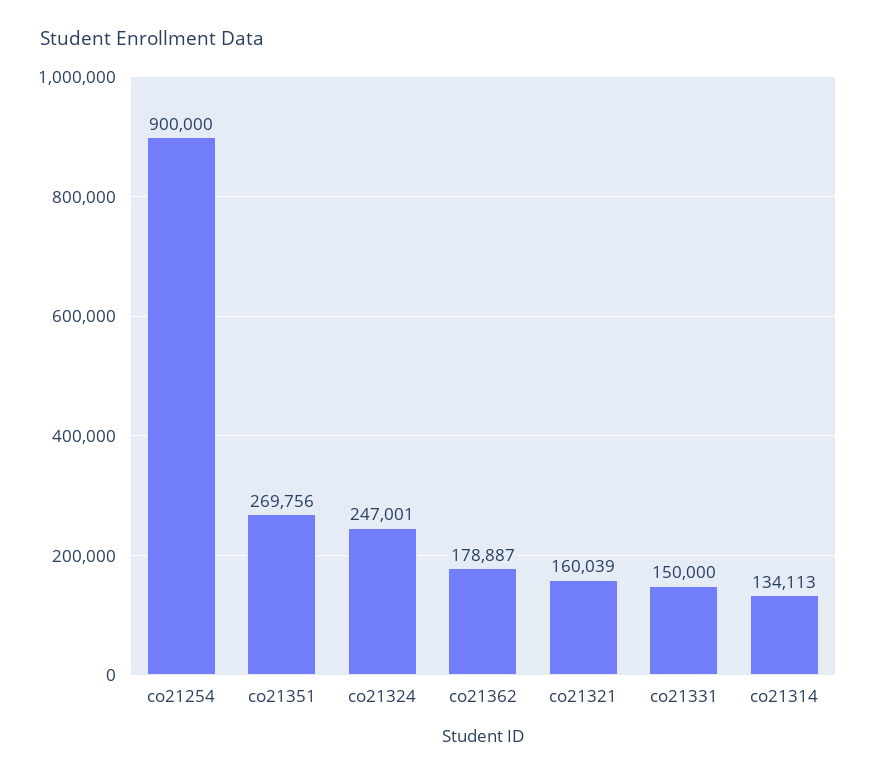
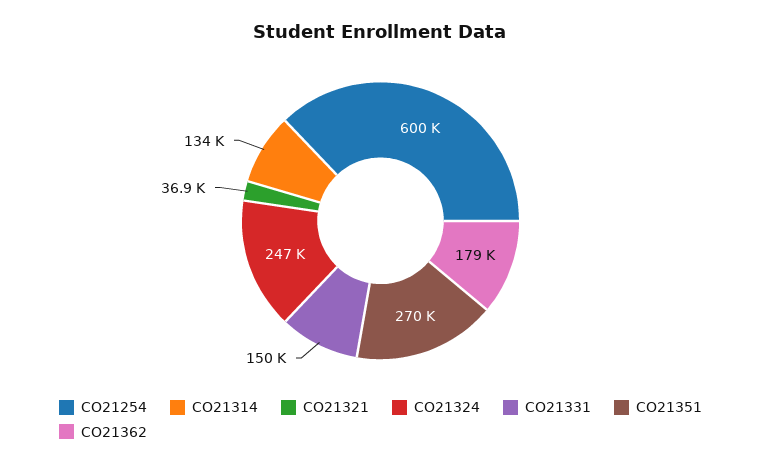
  {
-   "co21254": 900000,
+   "co21254": 600000,
    "co21351": 269756,
    "co21324": 247001,
    "co21362": 178887,
-   "co21321": 160039,
+   "co21321": 36900,
    "co21331": 150000,
    "co21314": 134113
  }

